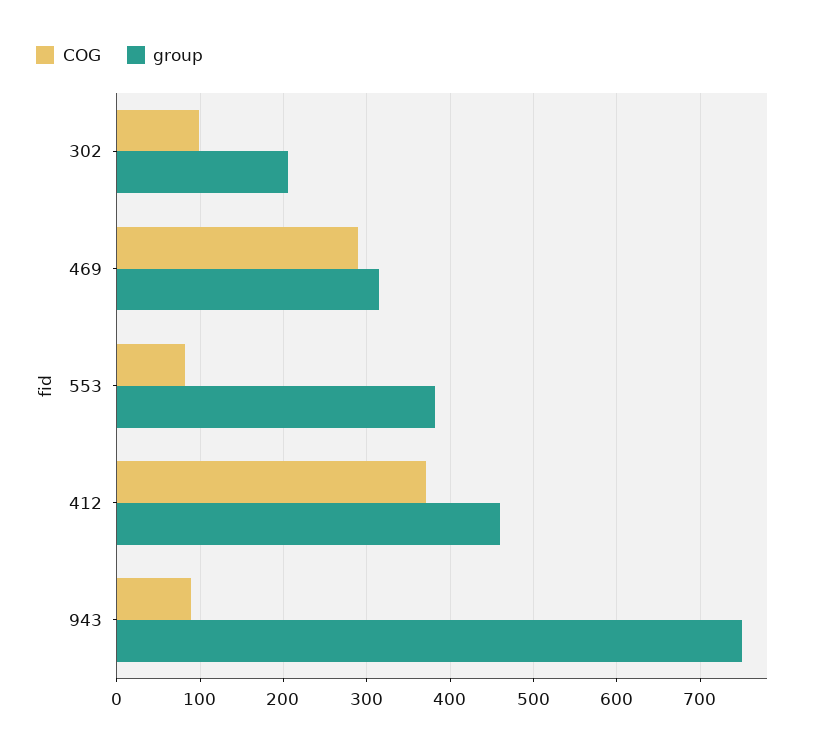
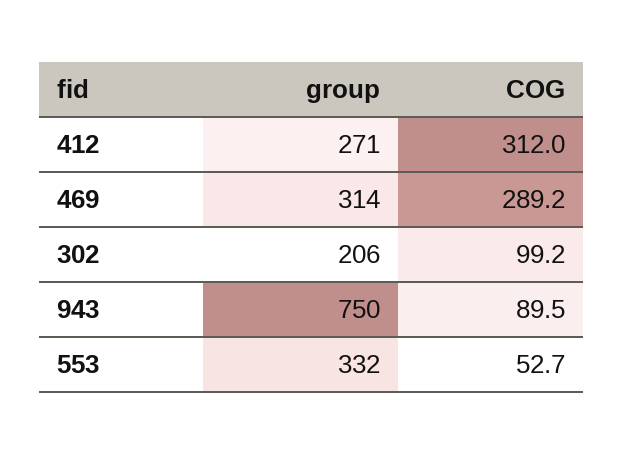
  {
    "COG": {
      "302": 99.2,
      "469": 289.2,
-     "553": 80,
+     "553": 52.7,
-     "412": 370,
+     "412": 312,
      "943": 89.5
    },
    "group": {
      "302": 206,
      "469": 314,
-     "553": 380,
+     "553": 332,
-     "412": 460,
+     "412": 271,
      "943": 750
    }
  }

